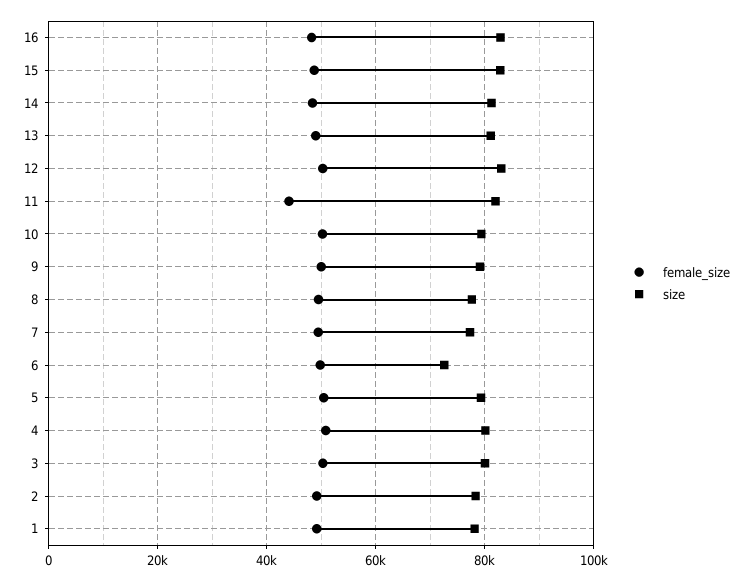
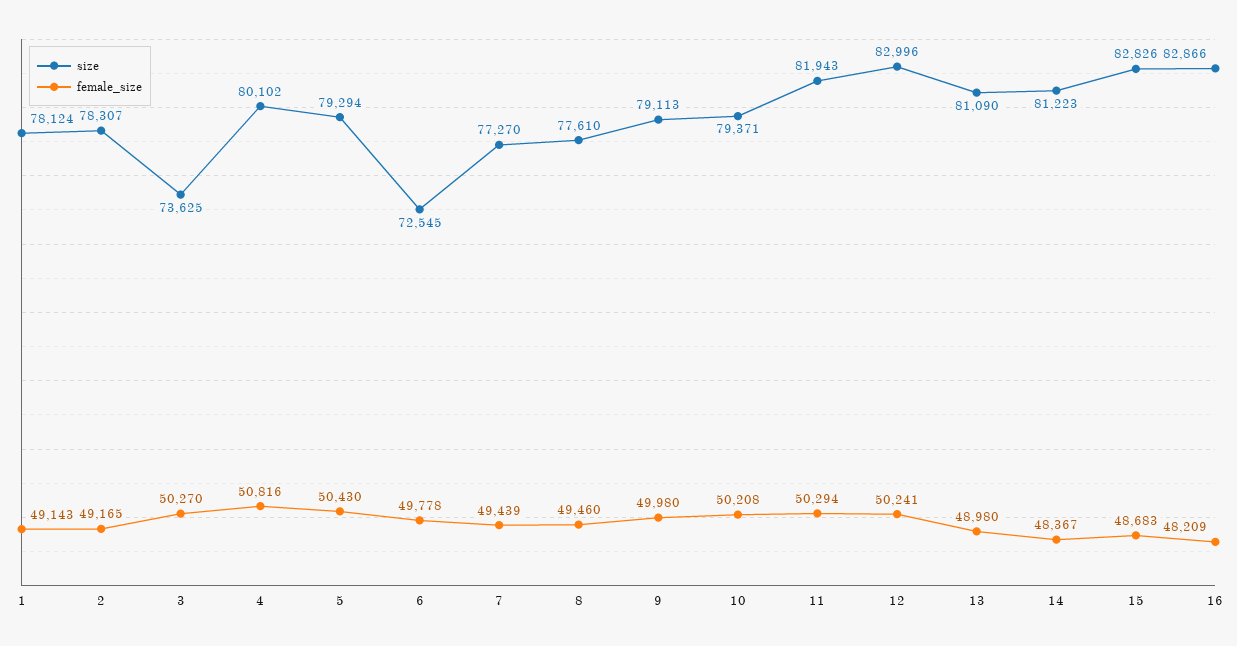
  {
    "female_size": {
      "16": 48209,
      "15": 48683,
      "14": 48367,
      "13": 48980,
      "12": 50241,
-     "11": 44000,
+     "11": 50294,
      "10": 50208,
      "9": 49980,
      "8": 49460,
      "7": 49439,
      "6": 49778,
      "5": 50430,
      "4": 50816,
      "3": 50270,
      "2": 49165,
      "1": 49143
    },
    "size": {
      "16": 82866,
      "15": 82826,
      "14": 81223,
      "13": 81090,
      "12": 82996,
      "11": 81943,
      "10": 79371,
      "9": 79113,
      "8": 77610,
      "7": 77270,
      "6": 72545,
      "5": 79294,
      "4": 80102,
-     "3": 80000,
+     "3": 73625,
      "2": 78307,
      "1": 78124
    }
  }

